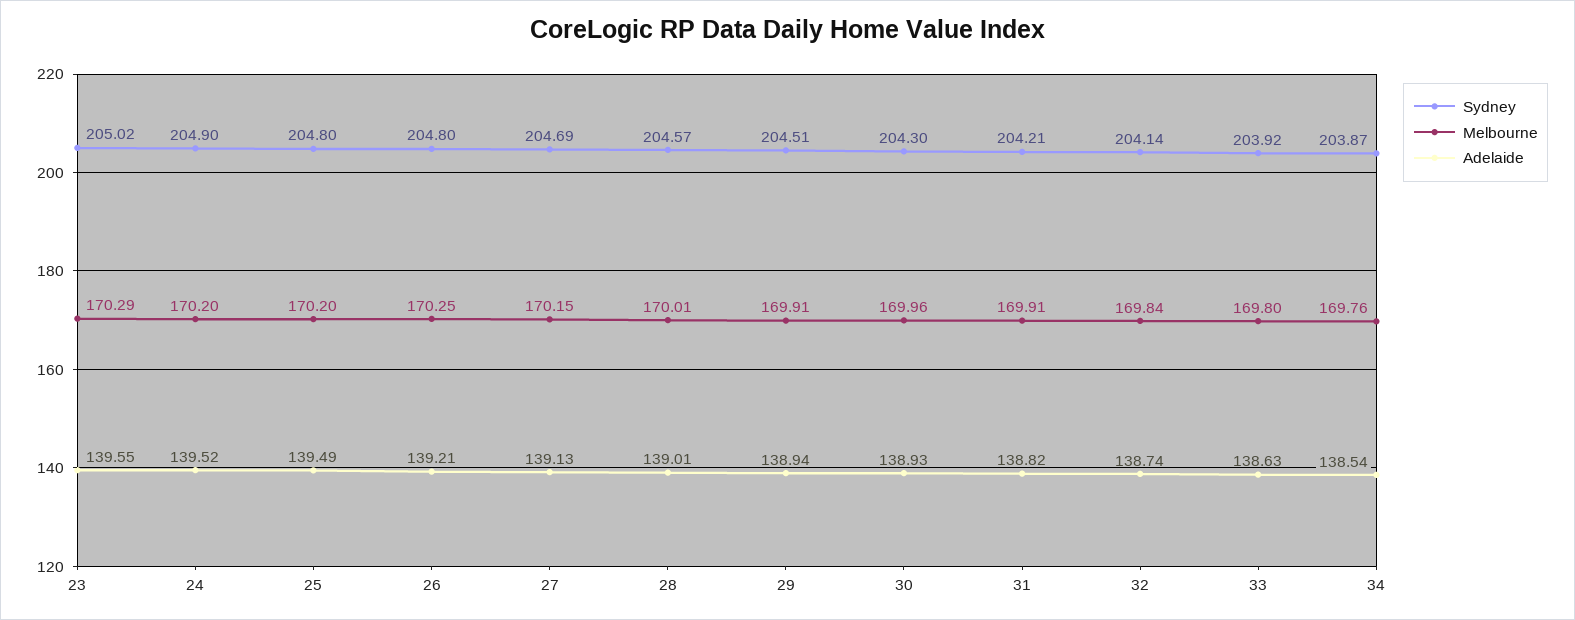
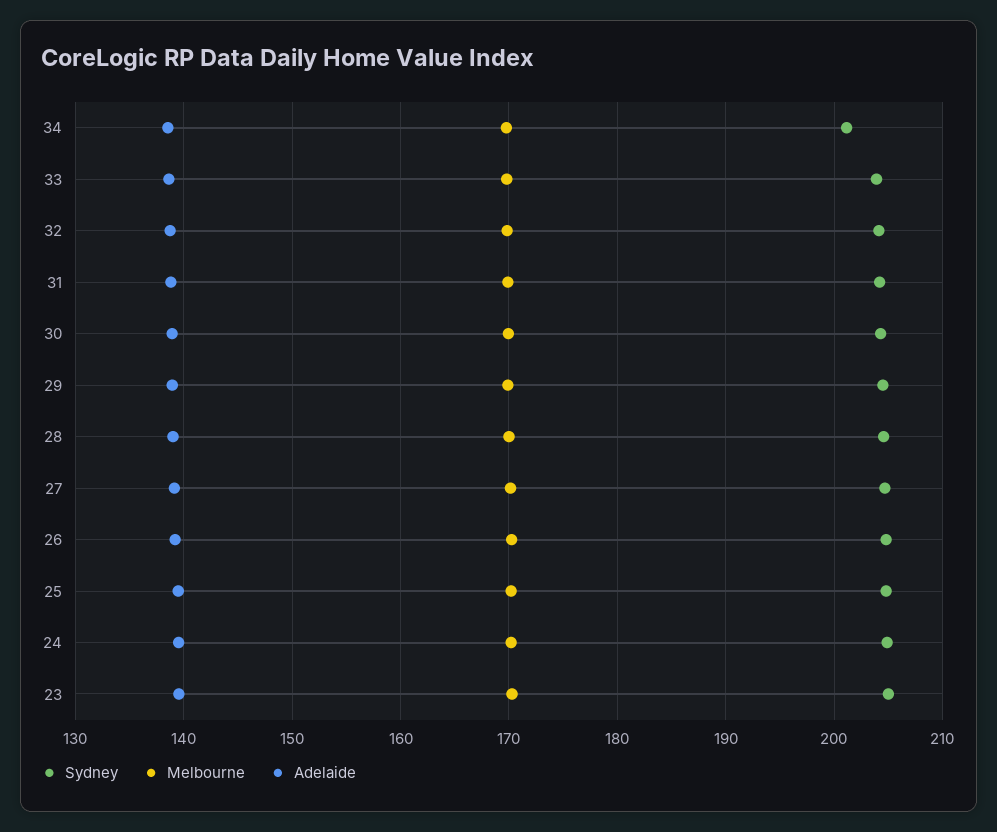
  {
    "Sydney": {
      "23": 205.02,
      "24": 204.9,
      "25": 204.8,
      "26": 204.8,
      "27": 204.69,
      "28": 204.57,
      "29": 204.51,
      "30": 204.3,
      "31": 204.21,
      "32": 204.14,
      "33": 203.92,
-     "34": 203.87
+     "34": 201
    },
    "Melbourne": {
      "23": 170.29,
      "24": 170.2,
      "25": 170.2,
      "26": 170.25,
      "27": 170.15,
      "28": 170.01,
      "29": 169.91,
      "30": 169.96,
      "31": 169.91,
      "32": 169.84,
      "33": 169.8,
      "34": 169.76
    },
    "Adelaide": {
      "23": 139.55,
      "24": 139.52,
      "25": 139.49,
      "26": 139.21,
      "27": 139.13,
      "28": 139.01,
      "29": 138.94,
      "30": 138.93,
      "31": 138.82,
      "32": 138.74,
      "33": 138.63,
      "34": 138.54
    }
  }

